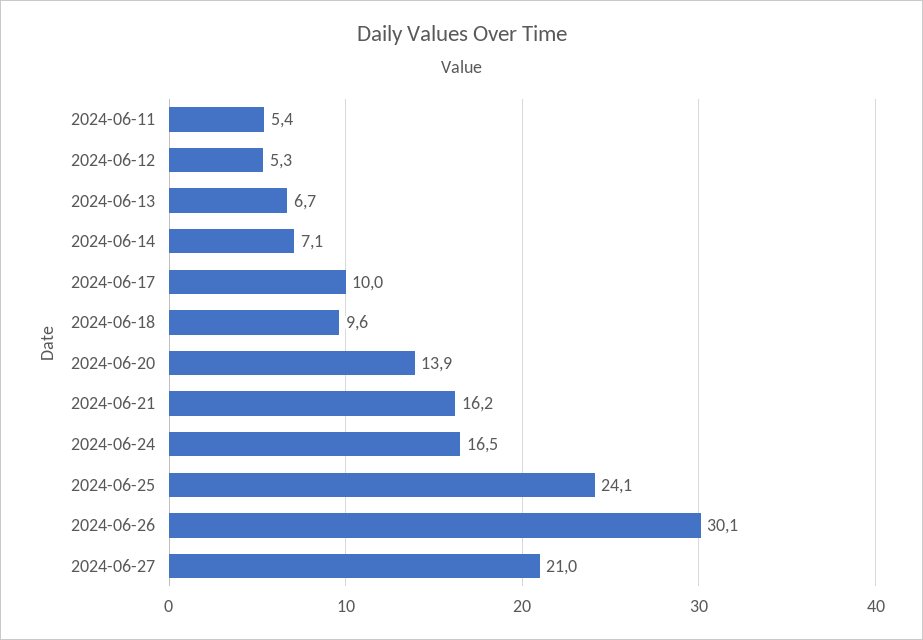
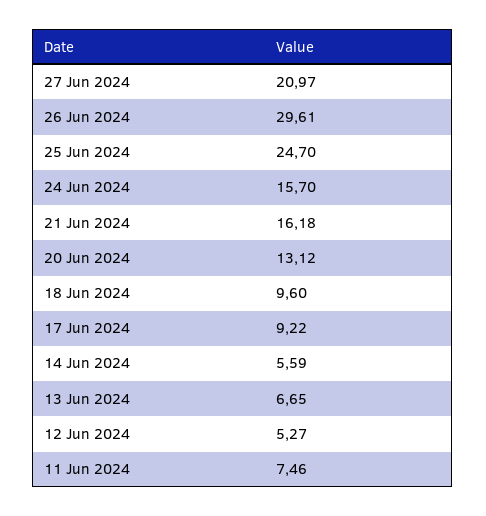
  {
-   "2024-06-11": 5.4,
+   "2024-06-11": 7.46,
    "2024-06-12": 5.27,
    "2024-06-13": 6.65,
-   "2024-06-14": 7.1,
+   "2024-06-14": 5.59,
-   "2024-06-17": 10,
+   "2024-06-17": 9.22,
    "2024-06-18": 9.6,
-   "2024-06-20": 13.9,
+   "2024-06-20": 13.12,
    "2024-06-21": 16.18,
-   "2024-06-24": 16.5,
+   "2024-06-24": 15.7,
-   "2024-06-25": 24.1,
+   "2024-06-25": 24.7,
-   "2024-06-26": 30.1,
+   "2024-06-26": 29.61,
    "2024-06-27": 20.97
  }

